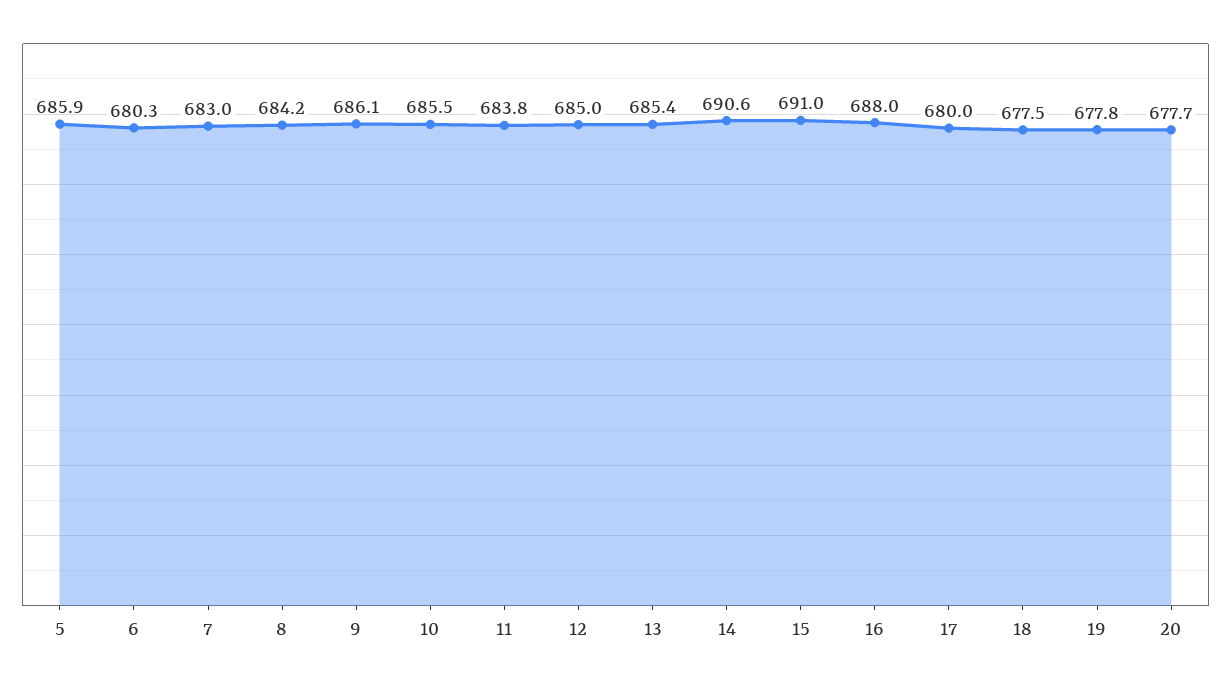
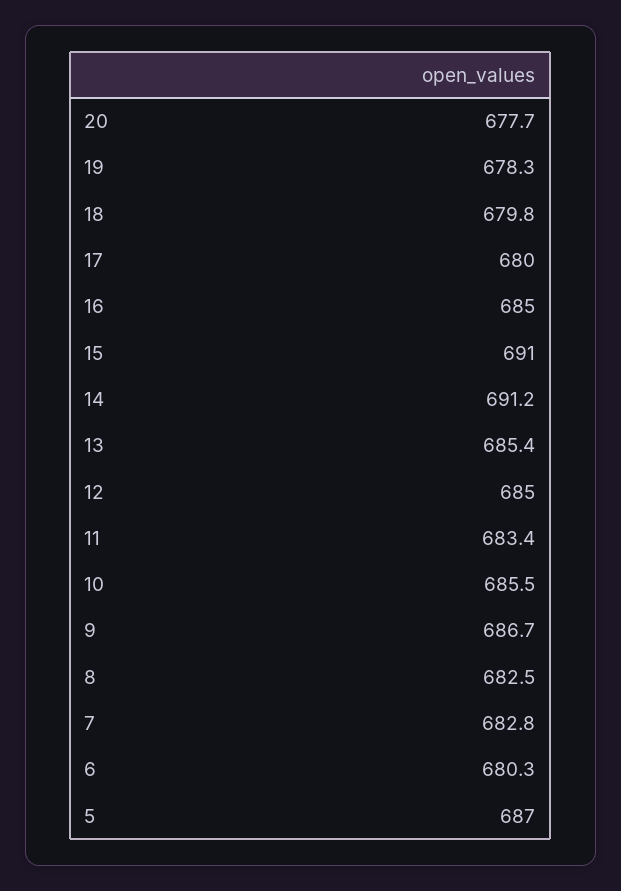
  {
-   "5": 685.9,
+   "5": 687,
    "6": 680.3,
-   "7": 683,
+   "7": 682.8,
-   "8": 684.2,
+   "8": 682.5,
-   "9": 686.1,
+   "9": 686.7,
    "10": 685.5,
-   "11": 683.8,
+   "11": 683.4,
    "12": 685,
    "13": 685.4,
-   "14": 690.6,
+   "14": 691.2,
    "15": 691,
-   "16": 688,
+   "16": 685,
    "17": 680,
-   "18": 677.5,
+   "18": 679.8,
-   "19": 677.8,
+   "19": 678.3,
    "20": 677.7
  }

